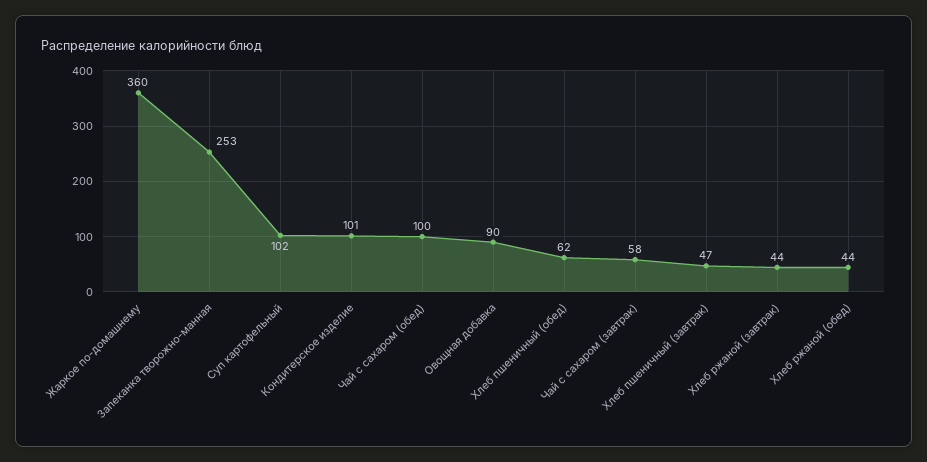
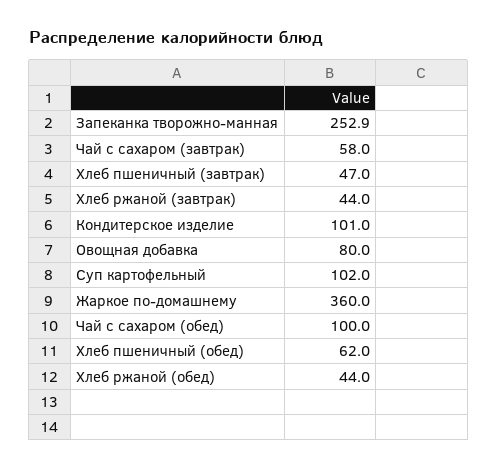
  {
    "Жаркое по-домашнему": 360,
    "Запеканка творожно-манная": 252.9,
    "Суп картофельный": 102,
    "Кондитерское изделие": 101,
    "Чай с сахаром (обед)": 100,
-   "Овощная добавка": 90,
+   "Овощная добавка": 80,
    "Хлеб пшеничный (обед)": 62,
    "Чай с сахаром (завтрак)": 58,
    "Хлеб пшеничный (завтрак)": 47,
    "Хлеб ржаной (завтрак)": 44,
    "Хлеб ржаной (обед)": 44
  }

